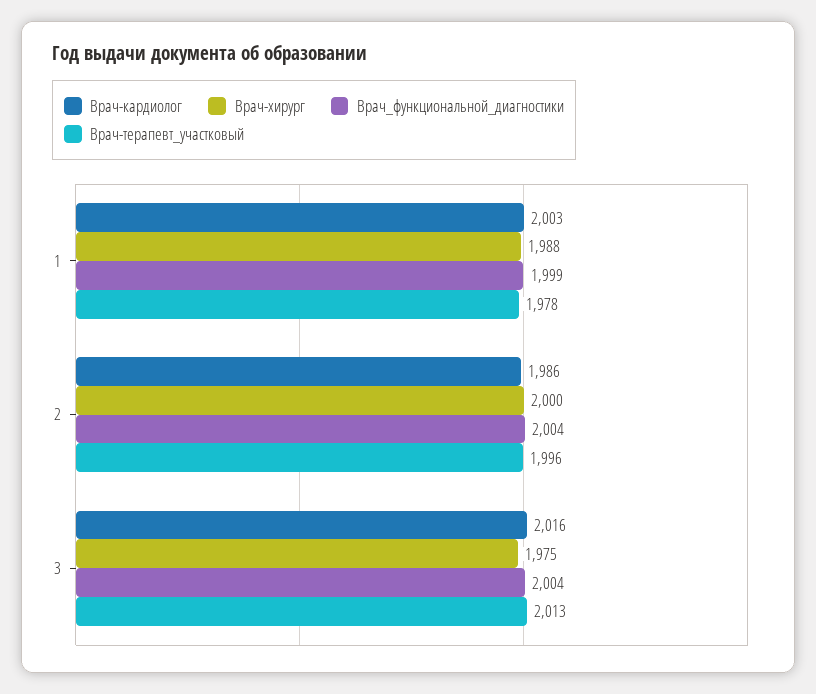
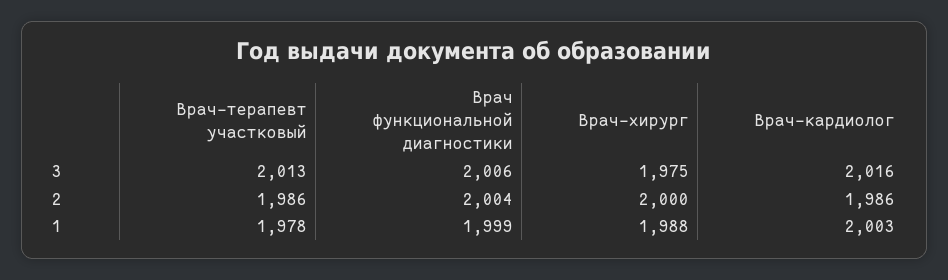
  {
    "Врач-кардиолог": {
      "1": 2003,
      "2": 1986,
      "3": 2016
    },
    "Врач-хирург": {
      "1": 1988,
      "2": 2000,
      "3": 1975
    },
    "Врач_функциональной_диагностики": {
      "1": 1999,
      "2": 2004,
-     "3": 2004
+     "3": 2006
    },
    "Врач-терапевт_участковый": {
      "1": 1978,
-     "2": 1996,
+     "2": 1986,
      "3": 2013
    }
  }

